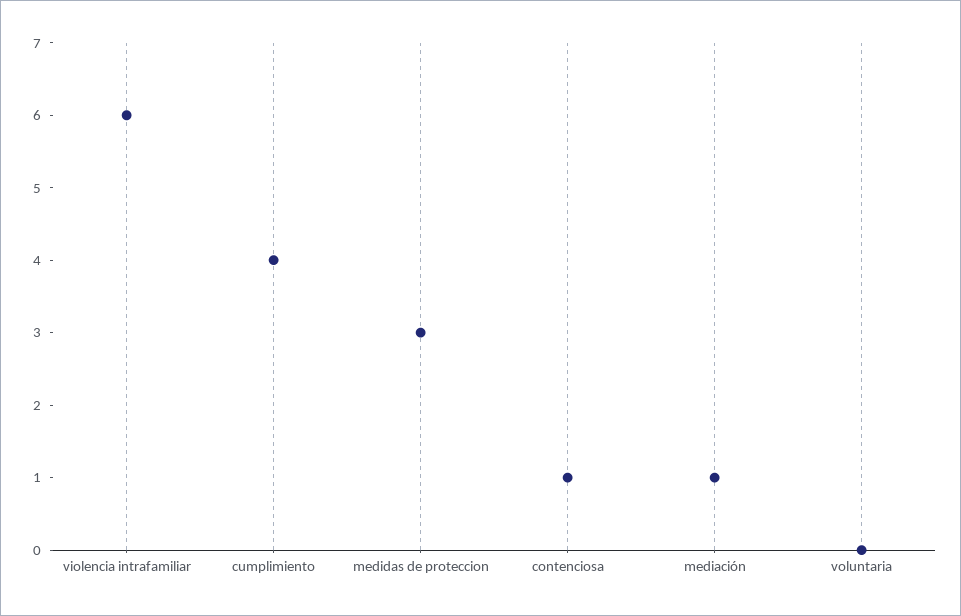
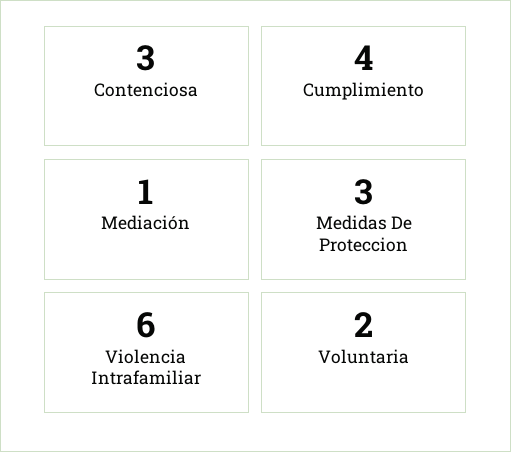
  {
    "violencia intrafamiliar": 6,
    "cumplimiento": 4,
    "medidas de proteccion": 3,
-   "contenciosa": 1,
+   "contenciosa": 3,
    "mediación": 1,
-   "voluntaria": 0
+   "voluntaria": 2
  }

